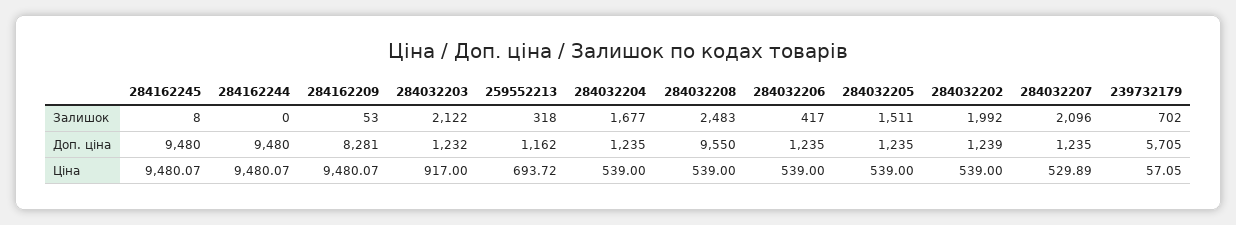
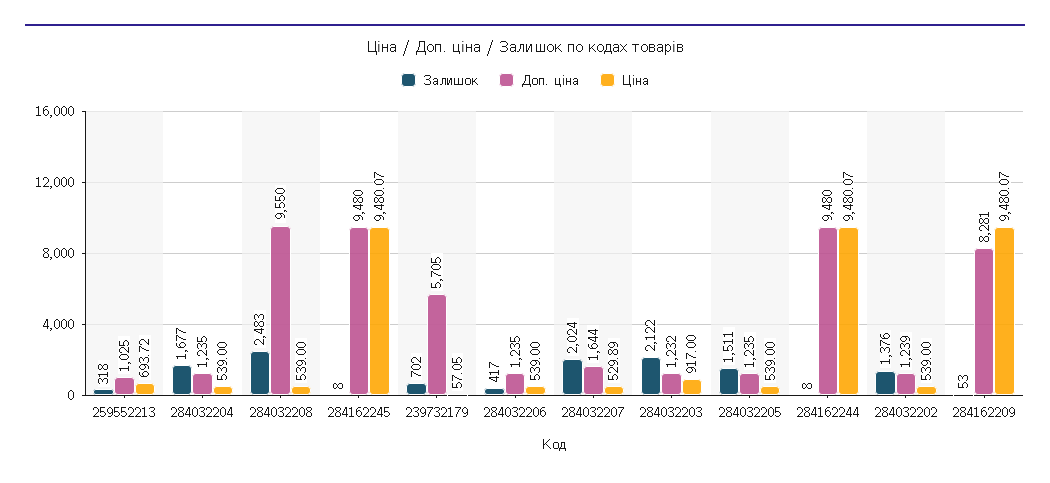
  {
    "Залишок": {
      "284162245": 8,
-     "284162244": 0,
+     "284162244": 8,
      "284162209": 53,
      "284032203": 2122,
      "259552213": 318,
      "284032204": 1677,
      "284032208": 2483,
      "284032206": 417,
      "284032205": 1511,
-     "284032202": 1992,
+     "284032202": 1376,
-     "284032207": 2096,
+     "284032207": 2024,
      "239732179": 702
    },
    "Доп. ціна": {
      "284162245": 9480,
      "284162244": 9480,
      "284162209": 8281,
      "284032203": 1232,
-     "259552213": 1162,
+     "259552213": 1025,
      "284032204": 1235,
      "284032208": 9550,
      "284032206": 1235,
      "284032205": 1235,
      "284032202": 1239,
-     "284032207": 1235,
+     "284032207": 1644,
      "239732179": 5705
    },
    "Ціна": {
      "284162245": 9480.07,
      "284162244": 9480.07,
      "284162209": 9480.07,
      "284032203": 917,
      "259552213": 693.72,
      "284032204": 539,
      "284032208": 539,
      "284032206": 539,
      "284032205": 539,
      "284032202": 539,
      "284032207": 529.89,
      "239732179": 57.05
    }
  }

